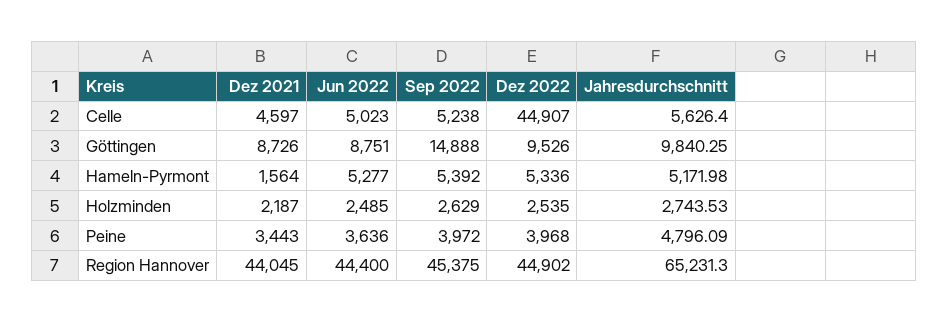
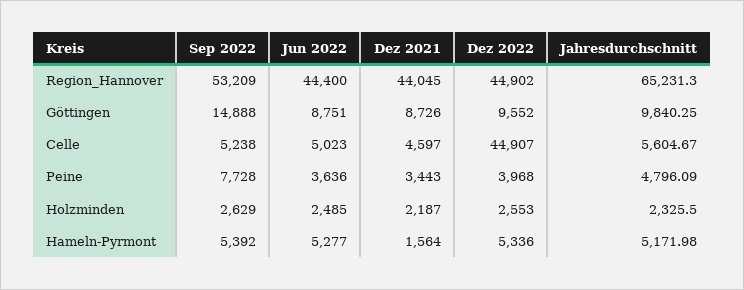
  {
    "Dez 2021": {
      "Celle": 4597,
      "Göttingen": 8726,
      "Hameln-Pyrmont": 1564,
      "Holzminden": 2187,
      "Peine": 3443,
      "Region Hannover": 44045
    },
    "Jun 2022": {
      "Celle": 5023,
      "Göttingen": 8751,
      "Hameln-Pyrmont": 5277,
      "Holzminden": 2485,
      "Peine": 3636,
      "Region Hannover": 44400
    },
    "Sep 2022": {
      "Celle": 5238,
      "Göttingen": 14888,
      "Hameln-Pyrmont": 5392,
      "Holzminden": 2629,
-     "Peine": 3972,
+     "Peine": 7728,
-     "Region Hannover": 45375
+     "Region Hannover": 53209
    },
    "Dez 2022": {
      "Celle": 44907,
-     "Göttingen": 9526,
+     "Göttingen": 9552,
      "Hameln-Pyrmont": 5336,
-     "Holzminden": 2535,
+     "Holzminden": 2553,
      "Peine": 3968,
      "Region Hannover": 44902
    },
    "Jahresdurchschnitt": {
-     "Celle": 5626.4,
+     "Celle": 5604.67,
      "Göttingen": 9840.25,
      "Hameln-Pyrmont": 5171.98,
-     "Holzminden": 2743.53,
+     "Holzminden": 2325.5,
      "Peine": 4796.09,
      "Region Hannover": 65231.3
    }
  }

